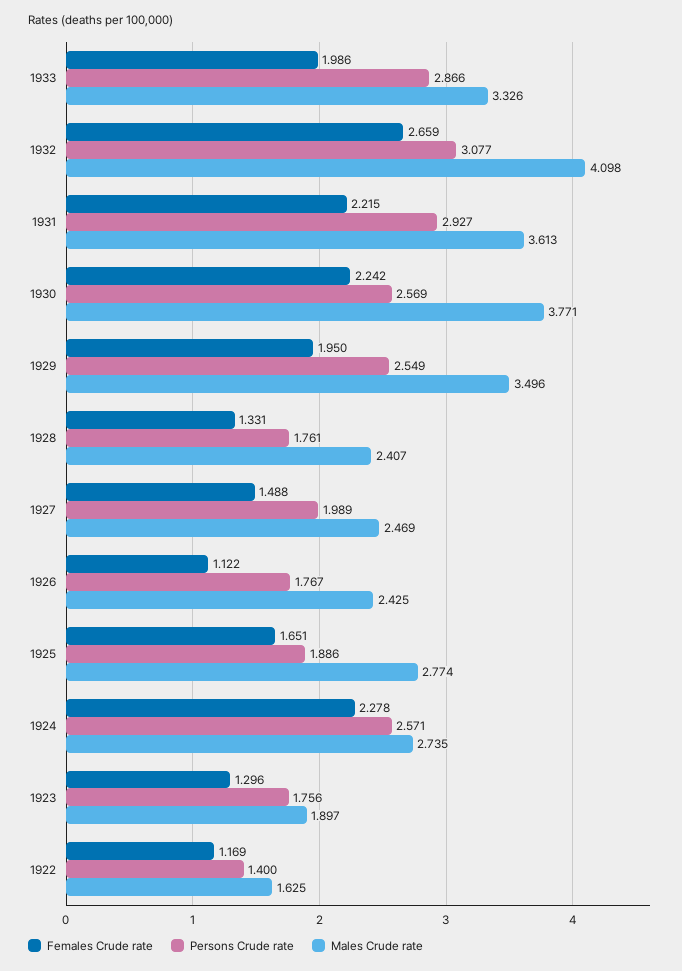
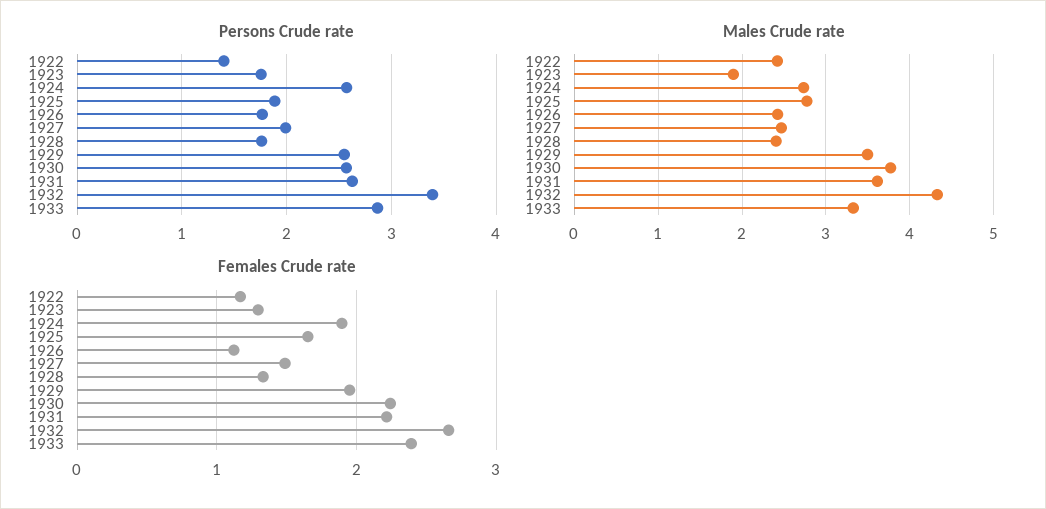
  {
    "Females Crude rate": {
-     "1933": 1.986,
+     "1933": 2.4,
      "1932": 2.659,
      "1931": 2.215,
      "1930": 2.242,
      "1929": 1.95,
      "1928": 1.331,
      "1927": 1.488,
      "1926": 1.122,
      "1925": 1.651,
-     "1924": 2.278,
+     "1924": 1.9,
      "1923": 1.296,
      "1922": 1.169
    },
    "Persons Crude rate": {
      "1933": 2.866,
-     "1932": 3.077,
+     "1932": 3.4,
-     "1931": 2.927,
+     "1931": 2.6,
      "1930": 2.569,
      "1929": 2.549,
      "1928": 1.761,
      "1927": 1.989,
      "1926": 1.767,
      "1925": 1.886,
      "1924": 2.571,
      "1923": 1.756,
      "1922": 1.4
    },
    "Males Crude rate": {
      "1933": 3.326,
-     "1932": 4.098,
+     "1932": 4.3,
      "1931": 3.613,
      "1930": 3.771,
      "1929": 3.496,
      "1928": 2.407,
      "1927": 2.469,
      "1926": 2.425,
      "1925": 2.774,
      "1924": 2.735,
      "1923": 1.897,
-     "1922": 1.625
+     "1922": 2.4
    }
  }

